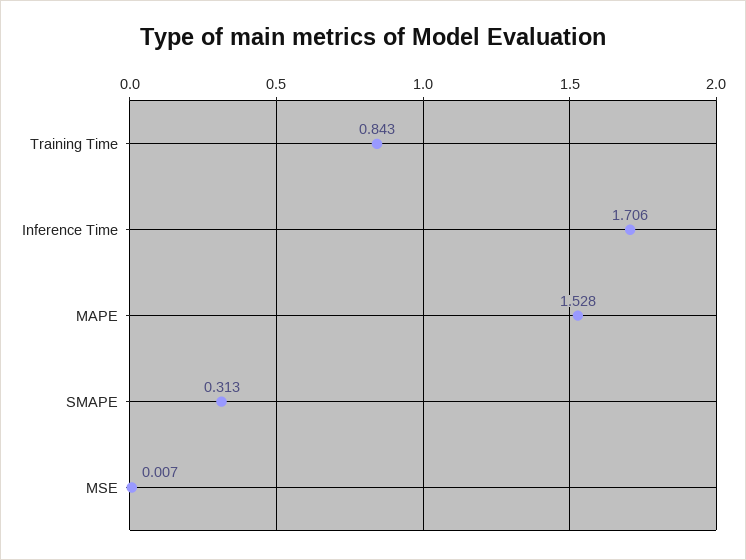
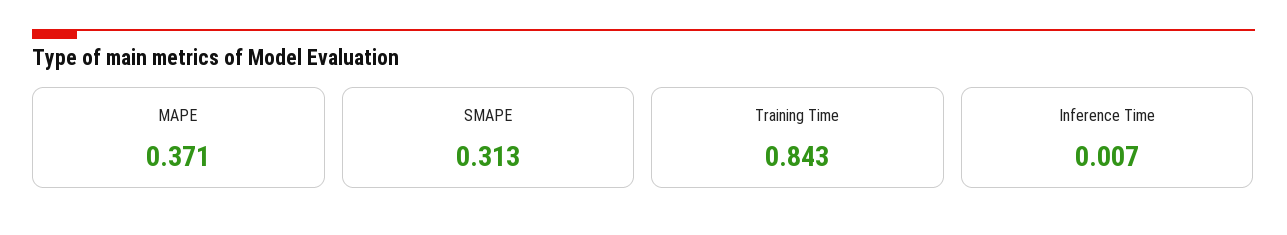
  {
    "Training Time": 0.843,
-   "Inference Time": 1.706,
+   "Inference Time": 0.007,
-   "MAPE": 1.528,
+   "MAPE": 0.371,
-   "SMAPE": 0.313,
+   "SMAPE": 0.313
-   "MSE": 0.007
  }

